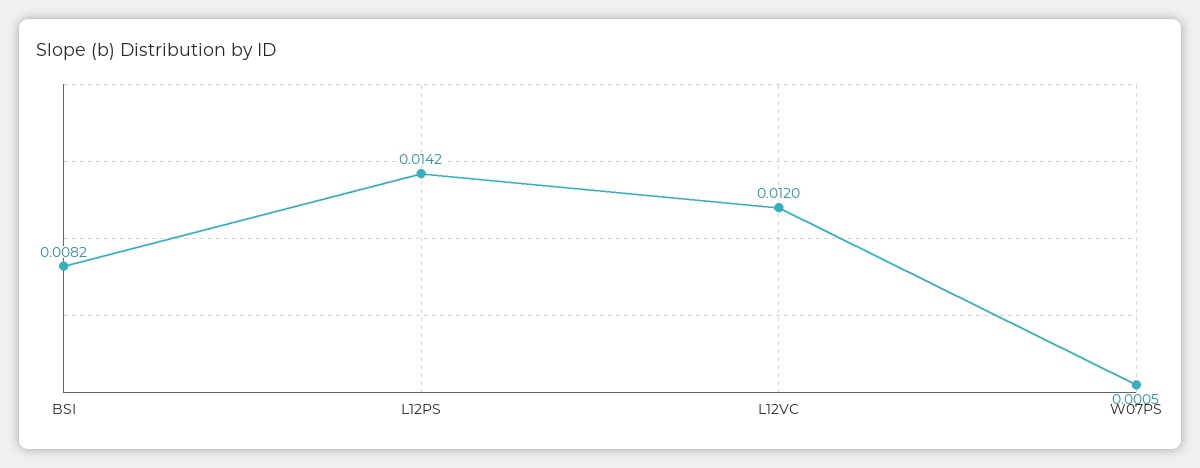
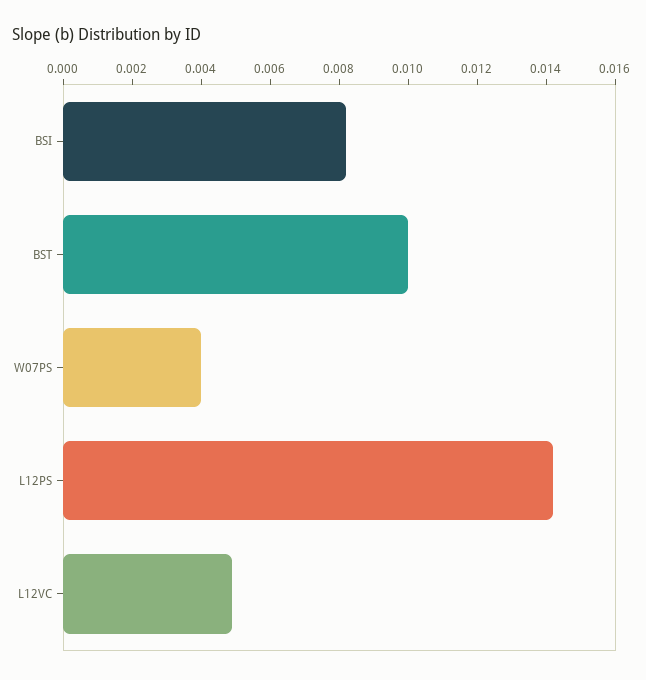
  {
    "BSI": 0.0082,
    "L12PS": 0.0142,
-   "L12VC": 0.012,
+   "L12VC": 0.005,
-   "W07PS": 0.0005
+   "W07PS": 0.004,
+   "BST": 0.01
  }

